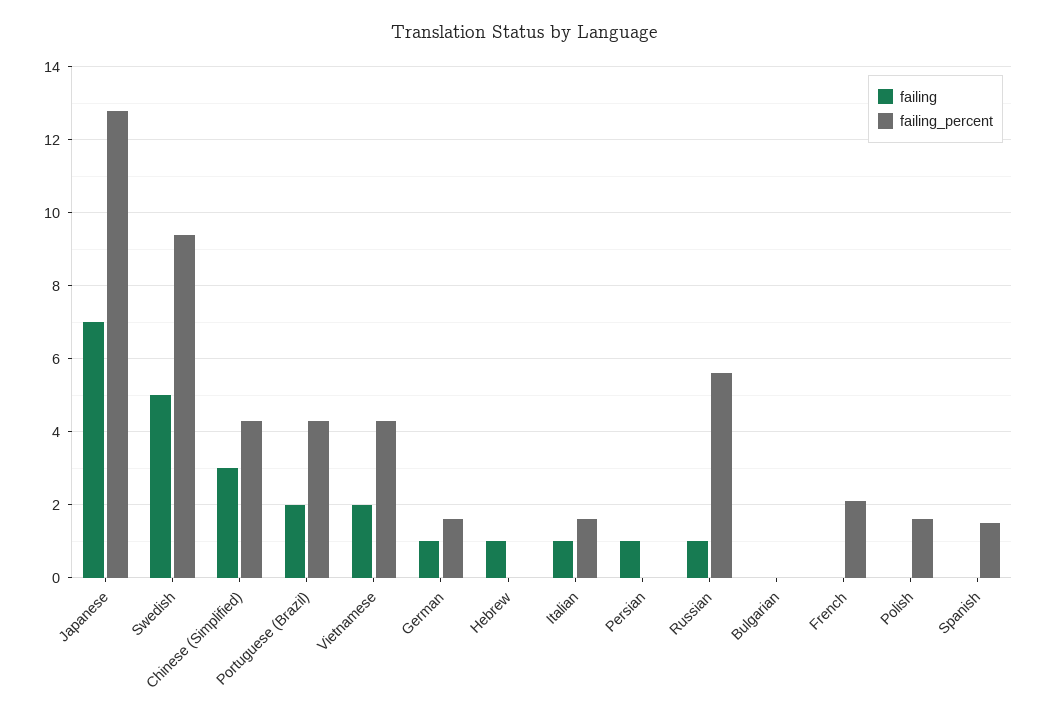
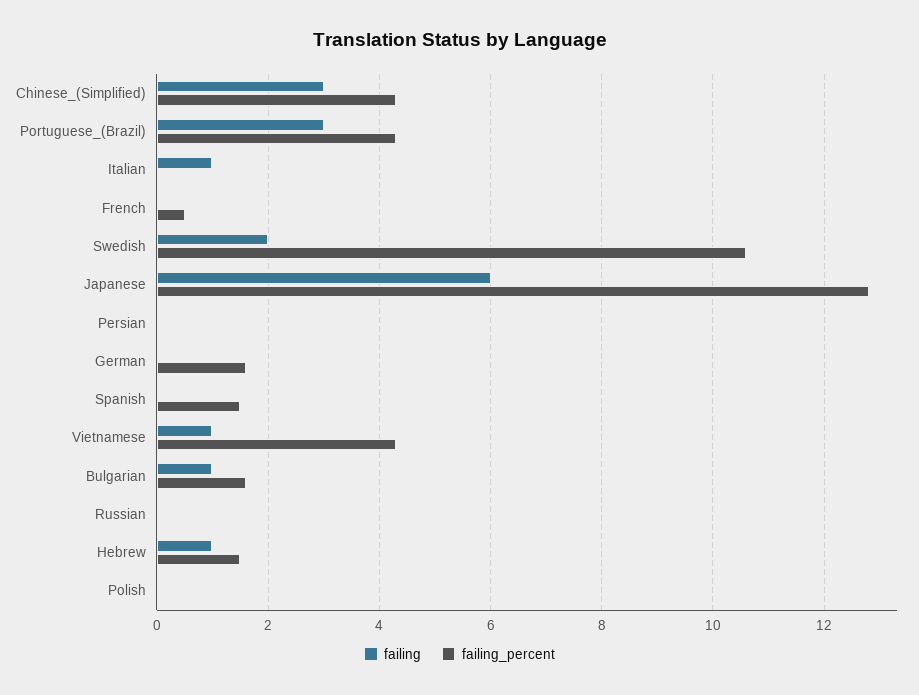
  {
    "failing": {
-     "Japanese": 7,
+     "Japanese": 6,
-     "Swedish": 5,
+     "Swedish": 2,
      "Chinese (Simplified)": 3,
-     "Portuguese (Brazil)": 2,
+     "Portuguese (Brazil)": 3,
-     "Vietnamese": 2,
+     "Vietnamese": 1,
-     "German": 1,
+     "German": 0,
      "Hebrew": 1,
      "Italian": 1,
-     "Persian": 1,
+     "Persian": 0,
-     "Russian": 1,
+     "Russian": 0,
-     "Bulgarian": 0,
+     "Bulgarian": 1,
      "French": 0,
      "Polish": 0,
      "Spanish": 0
    },
    "failing_percent": {
      "Japanese": 13,
-     "Swedish": 9.5,
+     "Swedish": 10.5,
      "Chinese (Simplified)": 4.5,
      "Portuguese (Brazil)": 4.5,
      "Vietnamese": 4.5,
      "German": 1.5,
-     "Hebrew": 0,
+     "Hebrew": 1.5,
-     "Italian": 1.5,
+     "Italian": 0,
      "Persian": 0,
-     "Russian": 5.5,
+     "Russian": 0,
-     "Bulgarian": 0,
+     "Bulgarian": 1.5,
-     "French": 2,
+     "French": 0.5,
-     "Polish": 1.5,
+     "Polish": 0,
      "Spanish": 1.5
    }
  }

